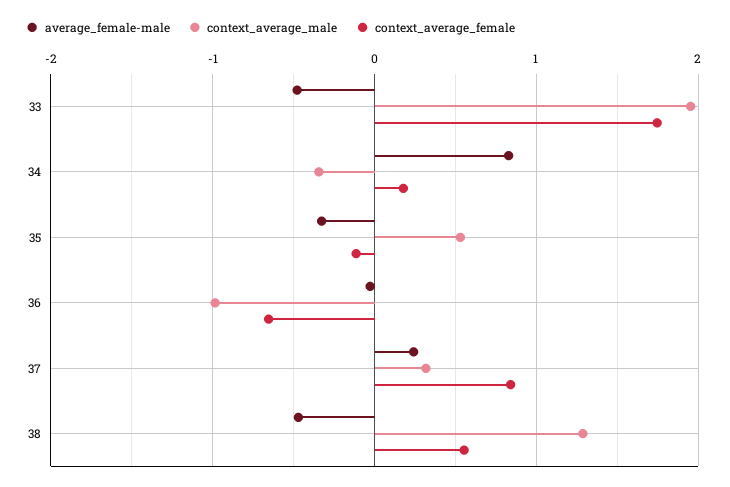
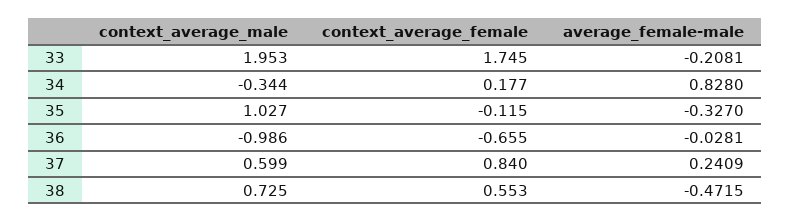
  {
    "average_female-male": {
-     "33": -0.5,
+     "33": -0.2081,
      "34": 0.828,
      "35": -0.327,
      "36": -0.0281,
      "37": 0.2409,
      "38": -0.4715
    },
    "context_average_male": {
      "33": 1.953,
      "34": -0.344,
-     "35": 0.5,
+     "35": 1.027,
      "36": -0.986,
-     "37": 0.3,
+     "37": 0.599,
-     "38": 1.3
+     "38": 0.725
    },
    "context_average_female": {
      "33": 1.745,
      "34": 0.177,
      "35": -0.115,
      "36": -0.655,
      "37": 0.84,
      "38": 0.553
    }
  }

